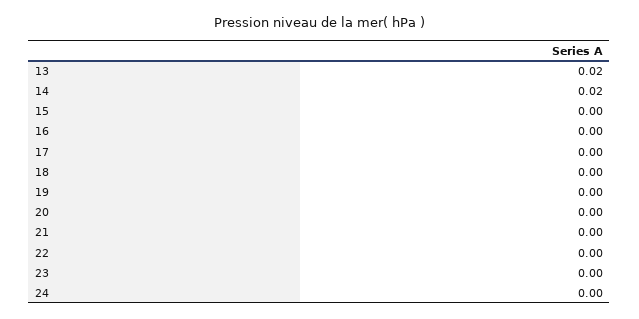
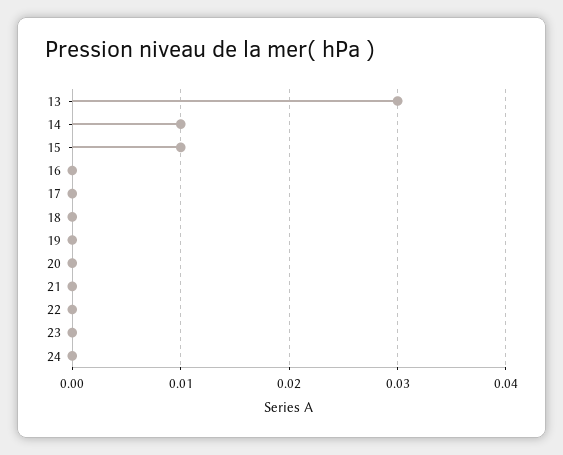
  {
-   "13": 0.02,
+   "13": 0.03,
-   "14": 0.02,
+   "14": 0.01,
-   "15": 0,
+   "15": 0.01,
    "16": 0,
    "17": 0,
    "18": 0,
    "19": 0,
    "20": 0,
    "21": 0,
    "22": 0,
    "23": 0,
    "24": 0
  }

